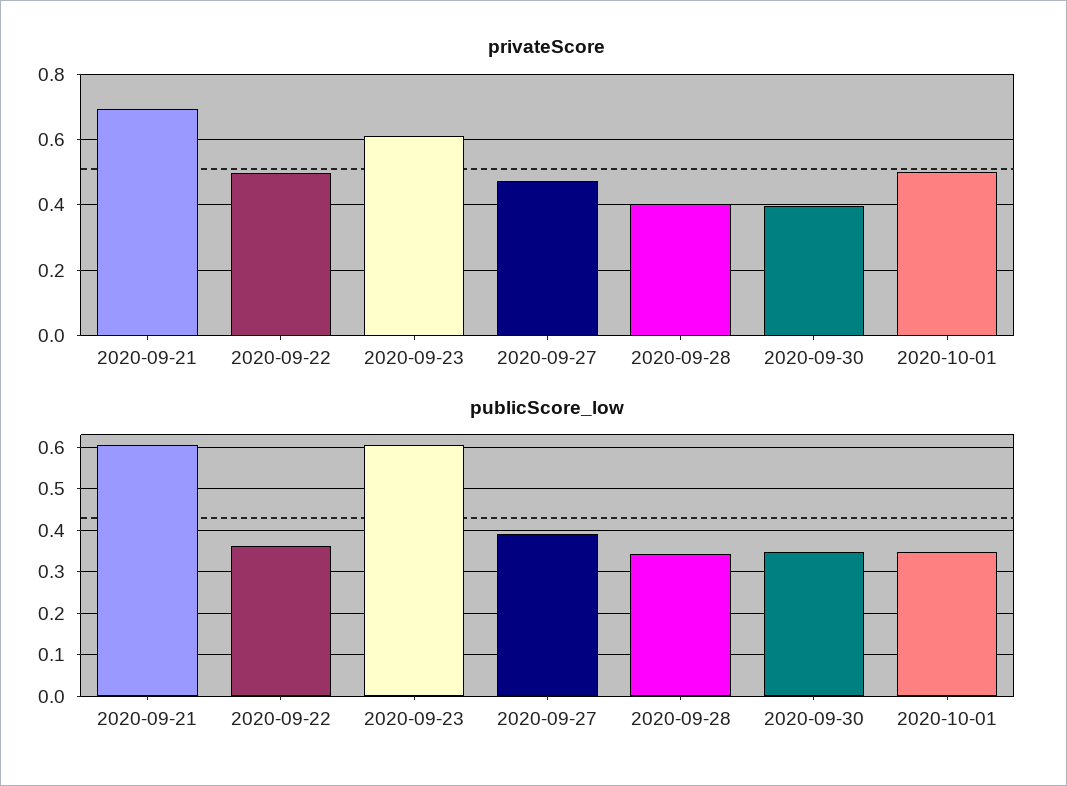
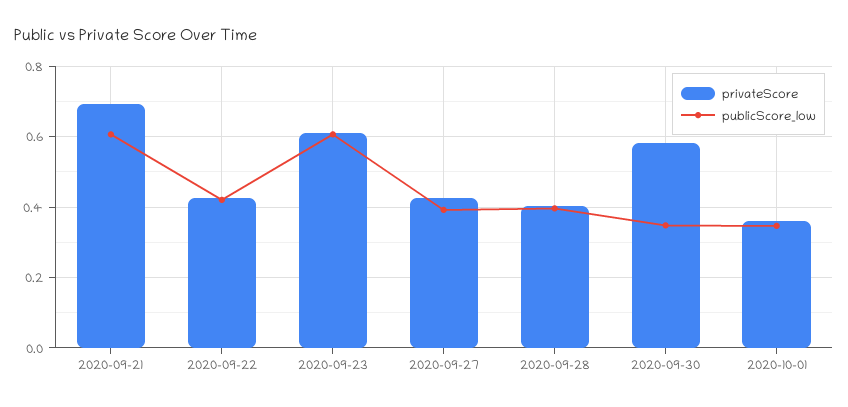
  {
    "privateScore": {
      "2020-09-21": 0.7,
-     "2020-09-22": 0.5,
+     "2020-09-22": 0.42,
      "2020-09-23": 0.6,
-     "2020-09-27": 0.48,
+     "2020-09-27": 0.42,
      "2020-09-28": 0.4,
-     "2020-09-30": 0.4,
+     "2020-09-30": 0.58,
-     "2020-10-01": 0.5
+     "2020-10-01": 0.36
    },
    "publicScore_low": {
      "2020-09-21": 0.6,
-     "2020-09-22": 0.36,
+     "2020-09-22": 0.42,
      "2020-09-23": 0.6,
      "2020-09-27": 0.4,
-     "2020-09-28": 0.34,
+     "2020-09-28": 0.4,
      "2020-09-30": 0.34,
      "2020-10-01": 0.34
    }
  }

